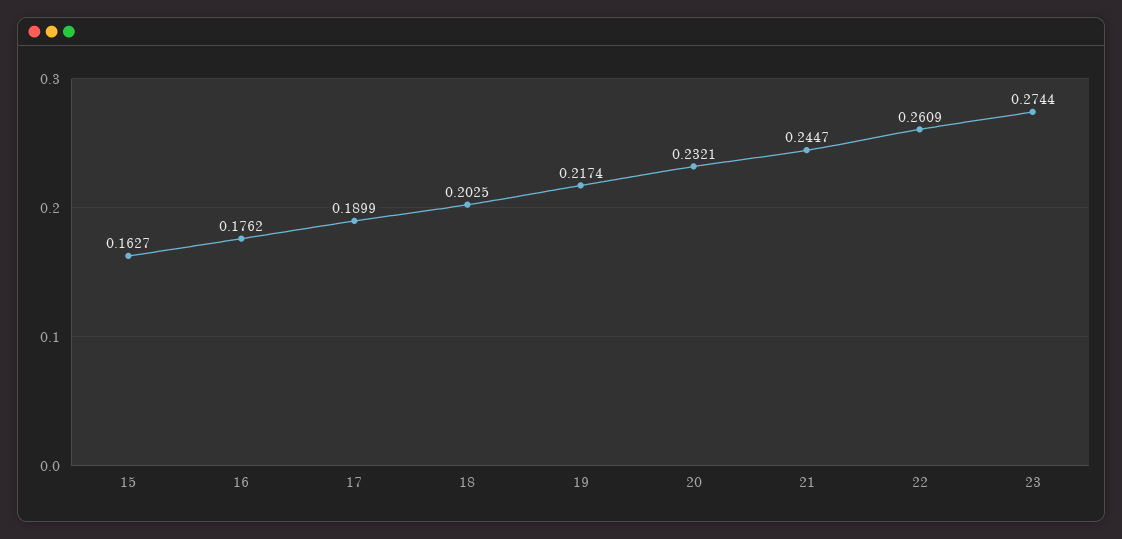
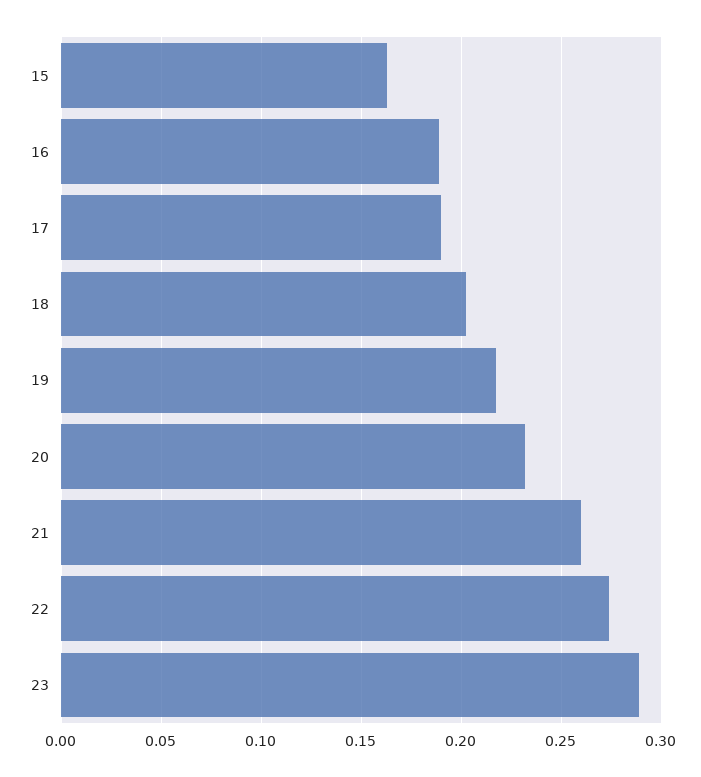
  {
    "15": 0.1627,
-   "16": 0.1762,
+   "16": 0.19,
    "17": 0.1899,
    "18": 0.2025,
    "19": 0.2174,
    "20": 0.2321,
-   "21": 0.2447,
+   "21": 0.26,
-   "22": 0.2609,
+   "22": 0.275,
-   "23": 0.2744
+   "23": 0.29
  }

